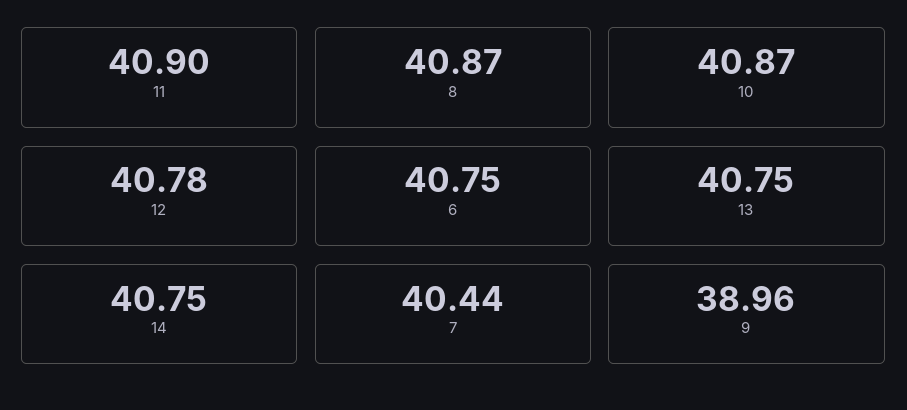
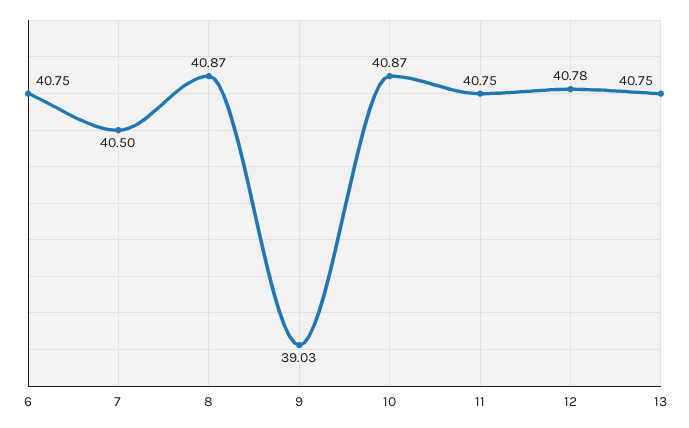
  {
-   "11": 40.9,
+   "11": 40.75,
    "8": 40.87,
    "10": 40.87,
    "12": 40.78,
    "6": 40.75,
    "13": 40.75,
-   "14": 40.75,
-   "7": 40.44,
+   "7": 40.5,
-   "9": 38.96
+   "9": 39.03
  }

